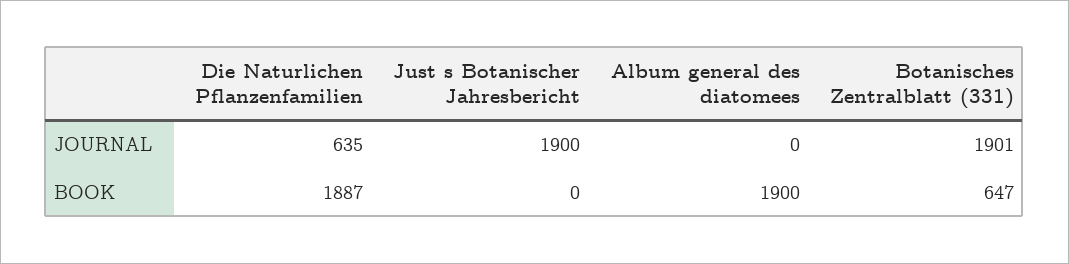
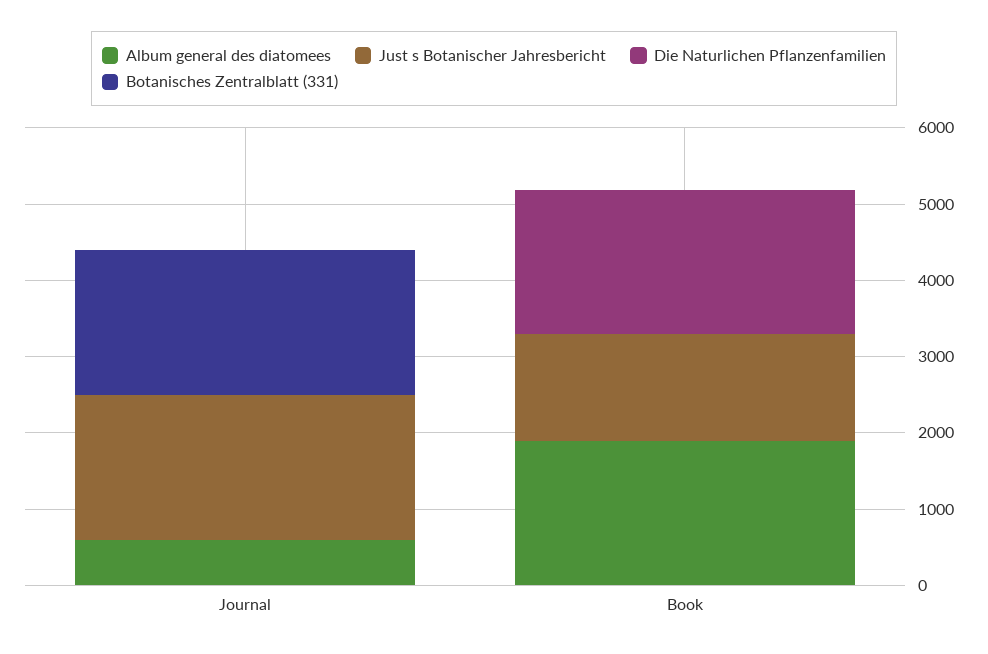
  {
    "Die Naturlichen Pflanzenfamilien": {
-     "JOURNAL": 635,
+     "JOURNAL": 0,
      "BOOK": 1887
    },
    "Just s Botanischer Jahresbericht": {
      "JOURNAL": 1900,
-     "BOOK": 0
+     "BOOK": 1400
    },
    "Album general des diatomees": {
-     "JOURNAL": 0,
+     "JOURNAL": 600,
      "BOOK": 1900
    },
    "Botanisches Zentralblatt (331)": {
      "JOURNAL": 1901,
-     "BOOK": 647
+     "BOOK": 0
    }
  }

